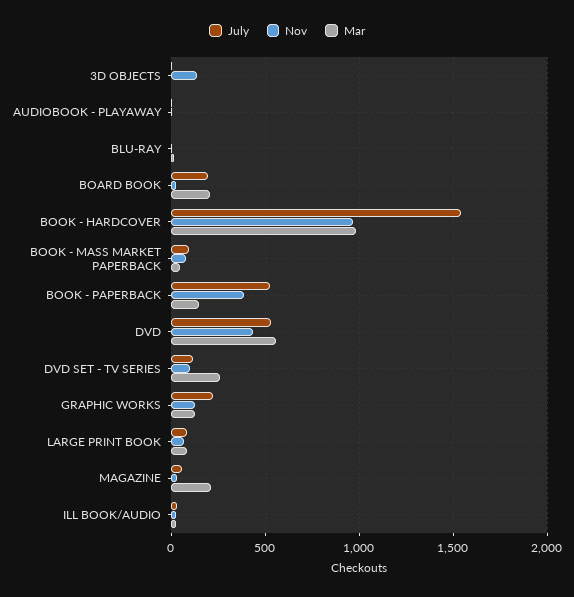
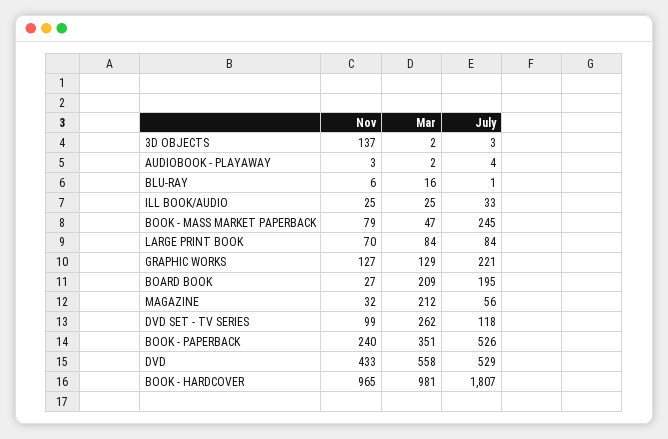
  {
    "July": {
      "3D OBJECTS": 3,
      "AUDIOBOOK - PLAYAWAY": 4,
      "BLU-RAY": 1,
      "BOARD BOOK": 195,
-     "BOOK - HARDCOVER": 1550,
+     "BOOK - HARDCOVER": 1807,
-     "BOOK - MASS MARKET PAPERBACK": 100,
+     "BOOK - MASS MARKET PAPERBACK": 245,
      "BOOK - PAPERBACK": 526,
      "DVD": 529,
      "DVD SET - TV SERIES": 118,
      "GRAPHIC WORKS": 221,
      "LARGE PRINT BOOK": 84,
      "MAGAZINE": 56,
      "ILL BOOK/AUDIO": 33
    },
    "Nov": {
      "3D OBJECTS": 137,
      "AUDIOBOOK - PLAYAWAY": 3,
      "BLU-RAY": 6,
      "BOARD BOOK": 27,
      "BOOK - HARDCOVER": 965,
      "BOOK - MASS MARKET PAPERBACK": 79,
-     "BOOK - PAPERBACK": 400,
+     "BOOK - PAPERBACK": 240,
      "DVD": 433,
      "DVD SET - TV SERIES": 99,
      "GRAPHIC WORKS": 127,
      "LARGE PRINT BOOK": 70,
      "MAGAZINE": 32,
      "ILL BOOK/AUDIO": 25
    },
    "Mar": {
      "3D OBJECTS": 2,
      "AUDIOBOOK - PLAYAWAY": 2,
      "BLU-RAY": 16,
      "BOARD BOOK": 209,
      "BOOK - HARDCOVER": 981,
      "BOOK - MASS MARKET PAPERBACK": 47,
-     "BOOK - PAPERBACK": 150,
+     "BOOK - PAPERBACK": 351,
      "DVD": 558,
      "DVD SET - TV SERIES": 262,
      "GRAPHIC WORKS": 129,
      "LARGE PRINT BOOK": 84,
      "MAGAZINE": 212,
      "ILL BOOK/AUDIO": 25
    }
  }

